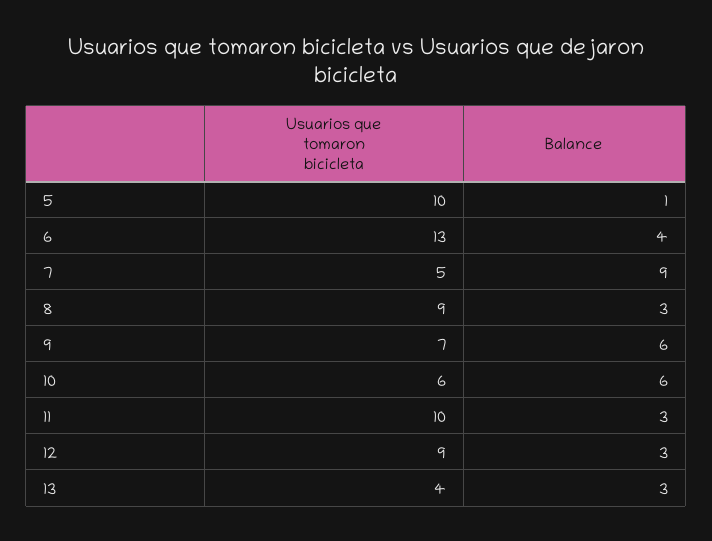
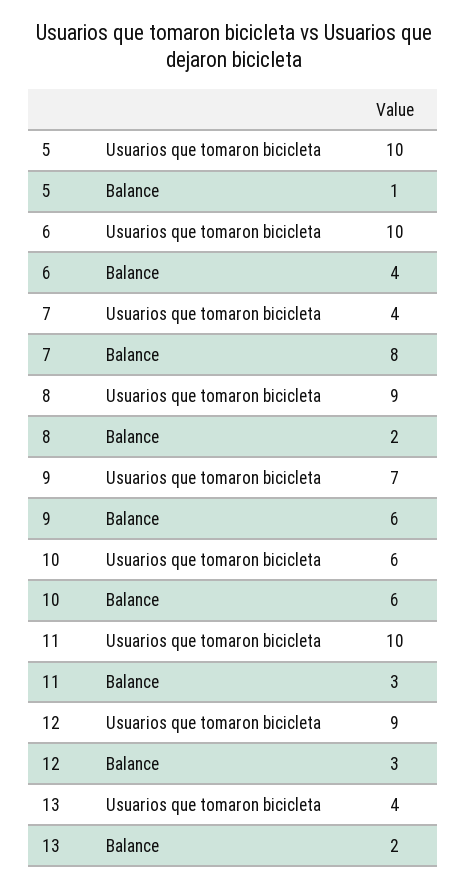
  {
    "Usuarios que tomaron bicicleta": {
      "5": 10,
-     "6": 13,
+     "6": 10,
-     "7": 5,
+     "7": 4,
      "8": 9,
      "9": 7,
      "10": 6,
      "11": 10,
      "12": 9,
      "13": 4
    },
    "Balance": {
      "5": 1,
      "6": 4,
-     "7": 9,
+     "7": 8,
-     "8": 3,
+     "8": 2,
      "9": 6,
      "10": 6,
      "11": 3,
      "12": 3,
-     "13": 3
+     "13": 2
    }
  }

